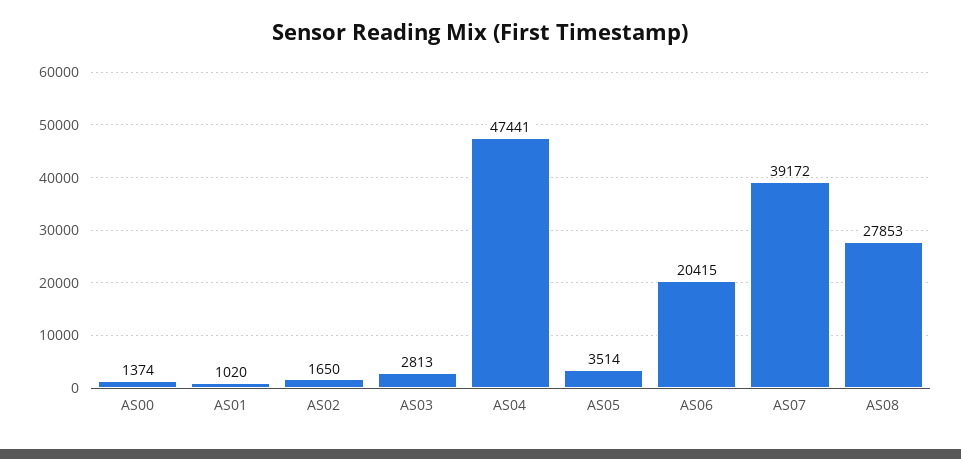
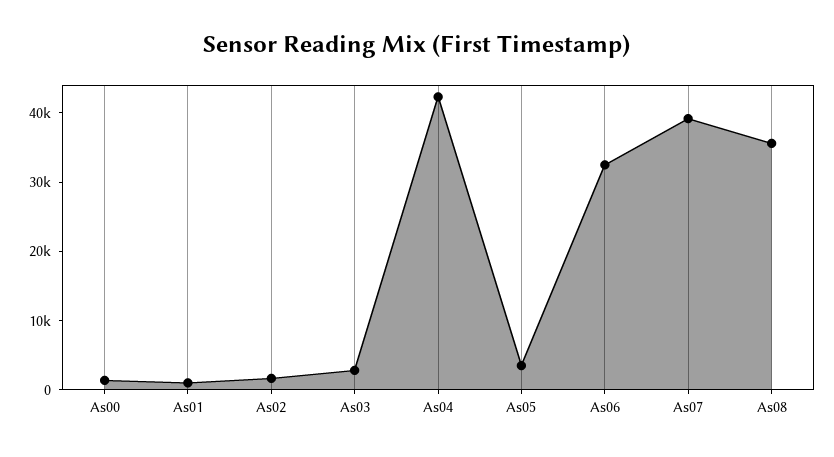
  {
    "AS00": 1374,
    "AS01": 1020,
    "AS02": 1650,
    "AS03": 2813,
-   "AS04": 47441,
+   "AS04": 42000,
    "AS05": 3514,
-   "AS06": 20415,
+   "AS06": 32000,
    "AS07": 39172,
-   "AS08": 27853
+   "AS08": 36000
  }

